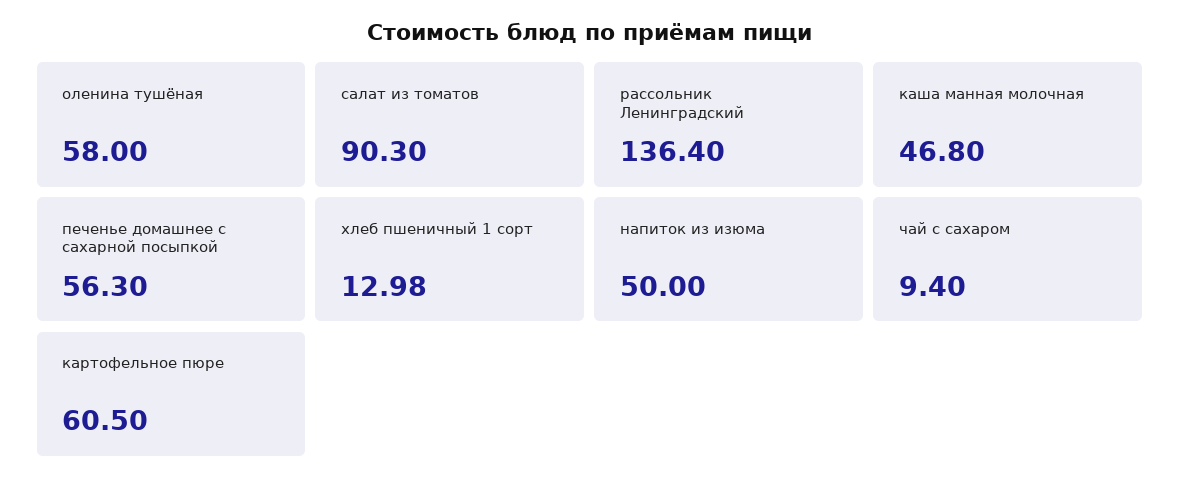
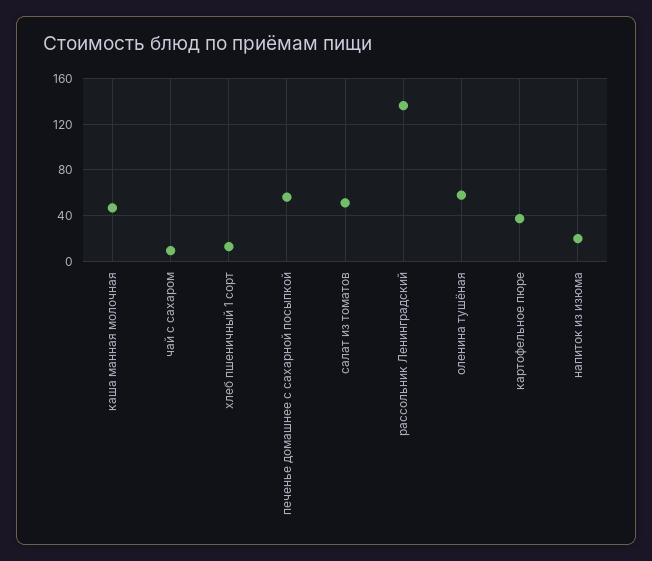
  {
    "оленина тушёная": 58,
-   "салат из томатов": 90.3,
+   "салат из томатов": 50,
    "рассольник Ленинградский": 136.4,
    "каша манная молочная": 46.8,
    "печенье домашнее с сахарной посыпкой": 56.3,
    "хлеб пшеничный 1 сорт": 12.98,
-   "напиток из изюма": 50,
+   "напиток из изюма": 20,
    "чай с сахаром": 9.4,
-   "картофельное пюре": 60.5
+   "картофельное пюре": 40
  }

